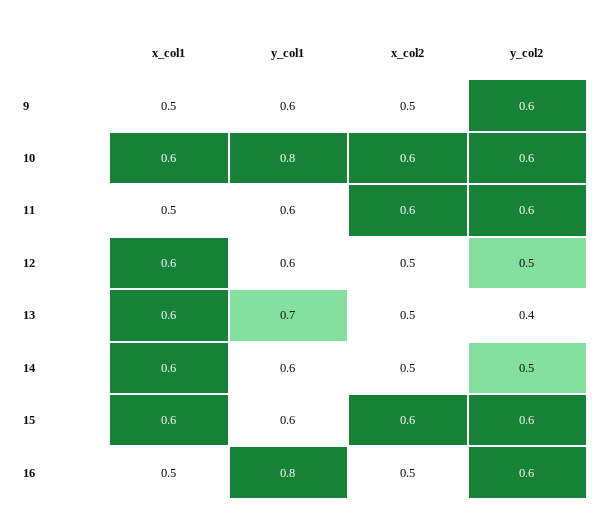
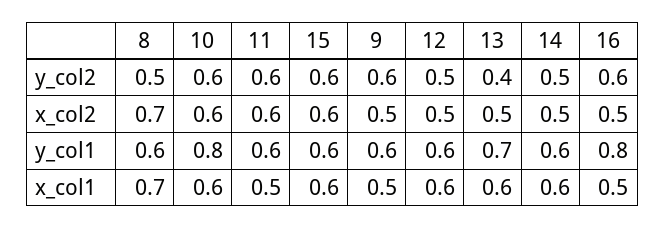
  {
    "x_col1": {
      "9": 0.5,
      "10": 0.6,
      "11": 0.5,
      "12": 0.6,
      "13": 0.6,
      "14": 0.6,
      "15": 0.6,
-     "16": 0.5
+     "16": 0.5,
+     "8": 0.7
    },
    "y_col1": {
      "9": 0.6,
      "10": 0.8,
      "11": 0.6,
      "12": 0.6,
      "13": 0.7,
      "14": 0.6,
      "15": 0.6,
-     "16": 0.8
+     "16": 0.8,
+     "8": 0.6
    },
    "x_col2": {
      "9": 0.5,
      "10": 0.6,
      "11": 0.6,
      "12": 0.5,
      "13": 0.5,
      "14": 0.5,
      "15": 0.6,
-     "16": 0.5
+     "16": 0.5,
+     "8": 0.7
    },
    "y_col2": {
      "9": 0.6,
      "10": 0.6,
      "11": 0.6,
      "12": 0.5,
      "13": 0.4,
      "14": 0.5,
      "15": 0.6,
-     "16": 0.6
+     "16": 0.6,
+     "8": 0.5
    }
  }

